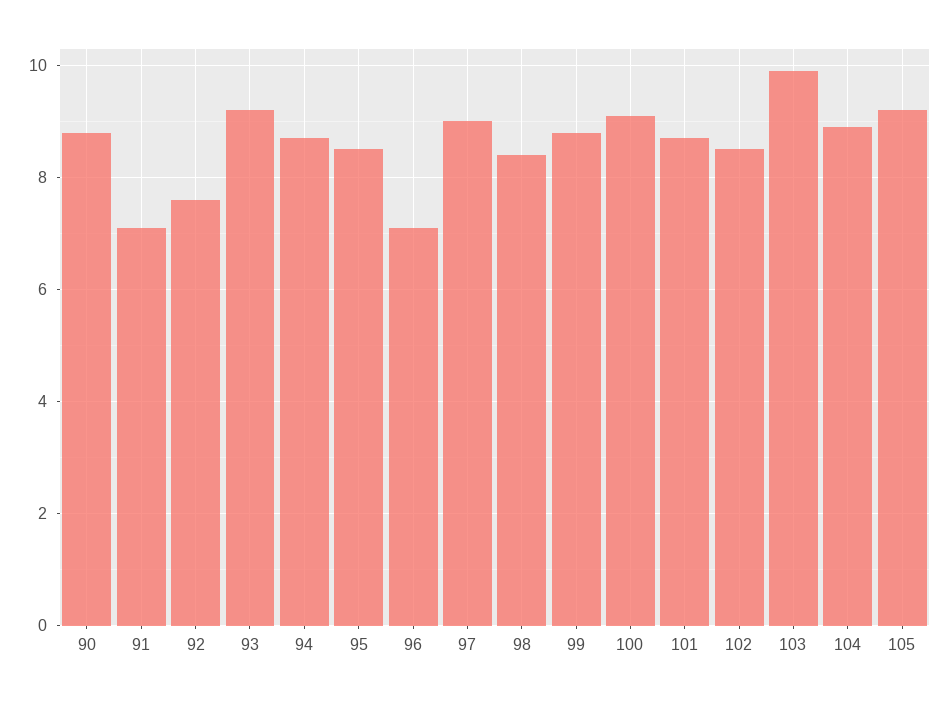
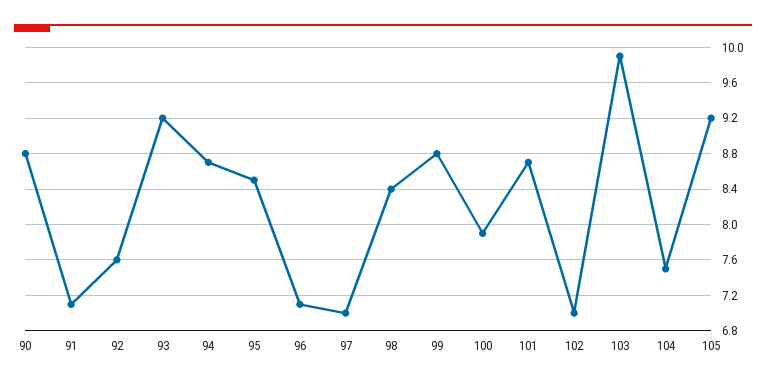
  {
    "90": 8.8,
    "91": 7.1,
    "92": 7.6,
    "93": 9.2,
    "94": 8.7,
    "95": 8.5,
    "96": 7.1,
-   "97": 9,
+   "97": 7,
    "98": 8.4,
    "99": 8.8,
-   "100": 9,
+   "100": 7.9,
    "101": 8.7,
-   "102": 8.5,
+   "102": 7,
    "103": 9.9,
-   "104": 9,
+   "104": 7.5,
    "105": 9.2
  }

